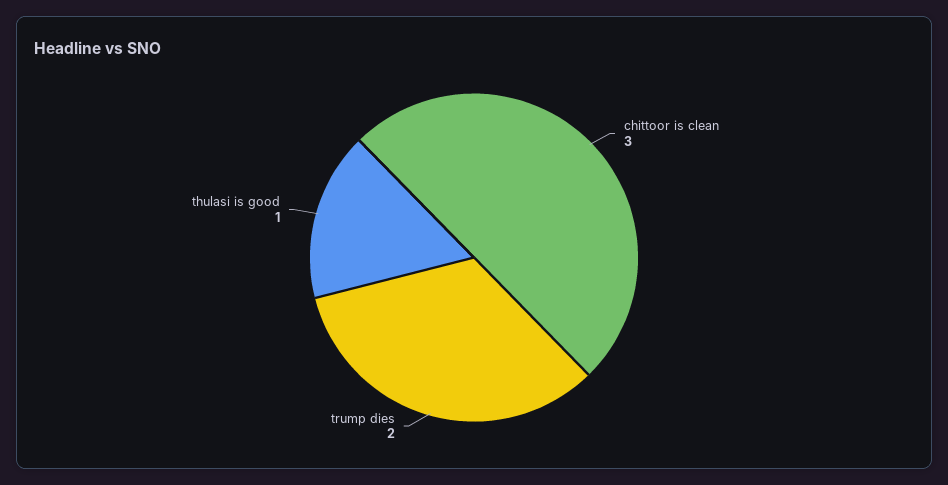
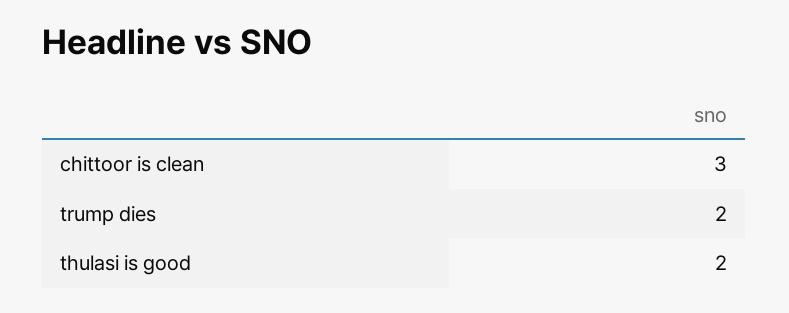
  {
    "chittoor is clean": 3,
    "trump dies": 2,
-   "thulasi is good": 1
+   "thulasi is good": 2
  }

